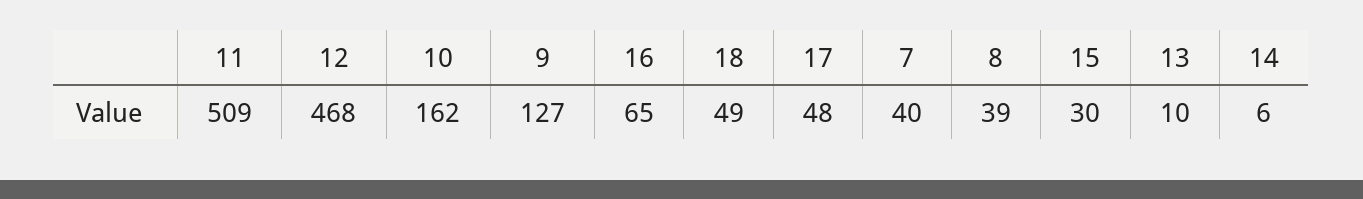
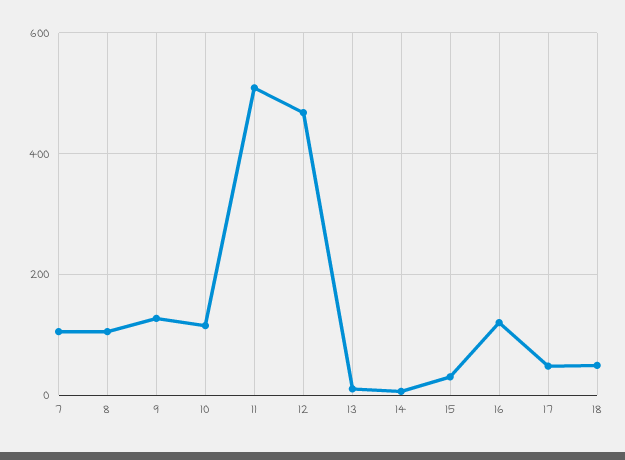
  {
    "11": 509,
    "12": 468,
-   "10": 162,
+   "10": 120,
    "9": 127,
-   "16": 65,
+   "16": 120,
    "18": 49,
    "17": 48,
-   "7": 40,
+   "7": 100,
-   "8": 39,
+   "8": 100,
    "15": 30,
    "13": 10,
    "14": 6
  }

